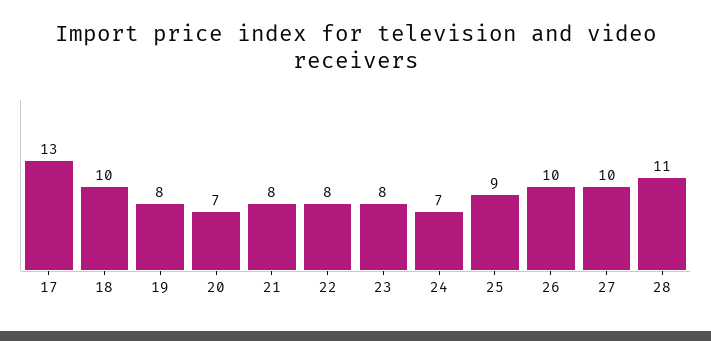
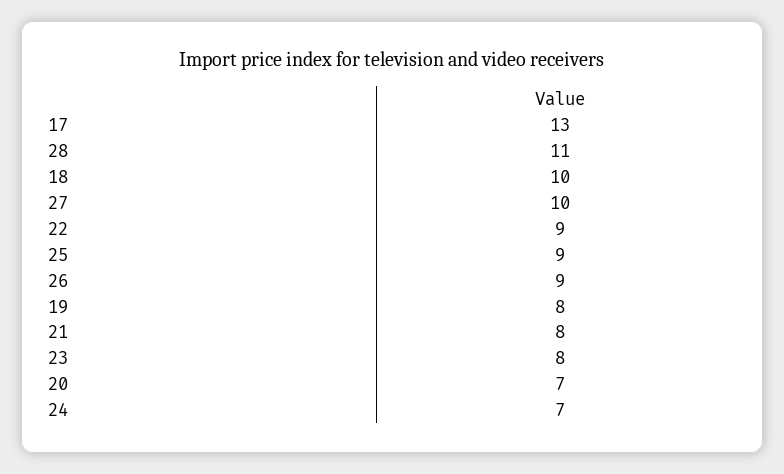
  {
    "17": 13,
    "18": 10,
    "19": 8,
    "20": 7,
    "21": 8,
-   "22": 8,
+   "22": 9,
    "23": 8,
    "24": 7,
    "25": 9,
-   "26": 10,
+   "26": 9,
    "27": 10,
    "28": 11
  }

